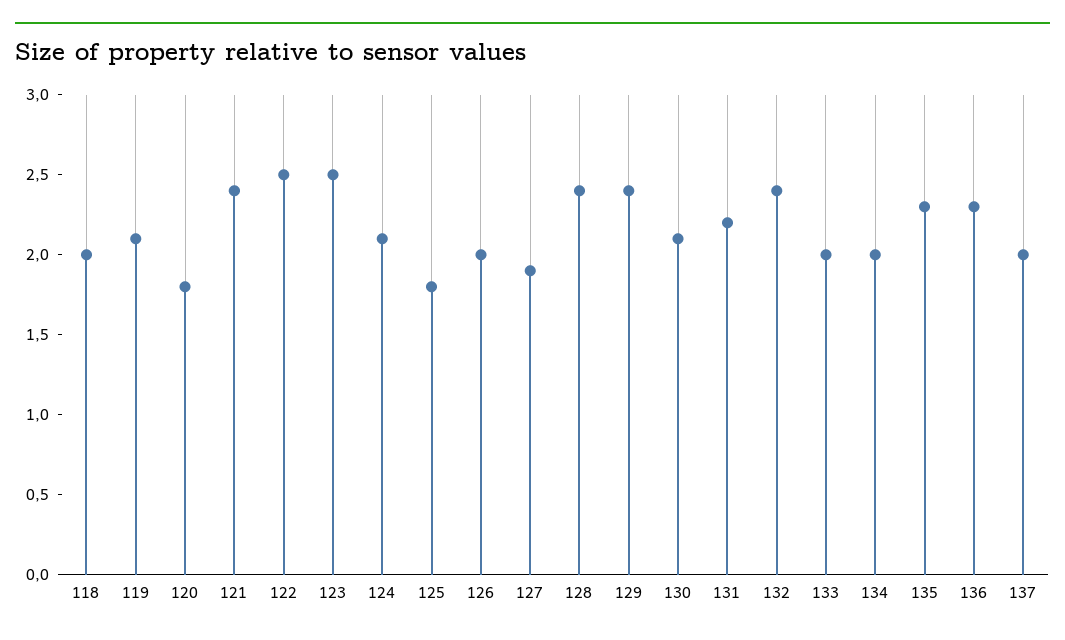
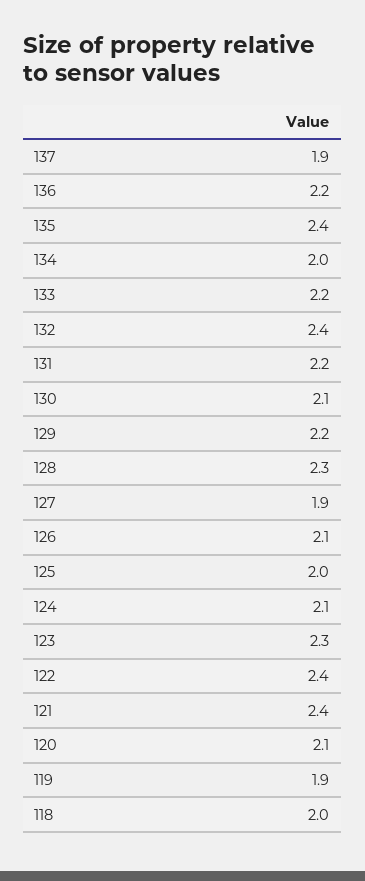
  {
    "118": 2,
-   "119": 2.1,
+   "119": 1.9,
-   "120": 1.8,
+   "120": 2.1,
    "121": 2.4,
-   "122": 2.5,
+   "122": 2.4,
-   "123": 2.5,
+   "123": 2.3,
    "124": 2.1,
-   "125": 1.8,
+   "125": 2,
-   "126": 2,
+   "126": 2.1,
    "127": 1.9,
-   "128": 2.4,
+   "128": 2.3,
-   "129": 2.4,
+   "129": 2.2,
    "130": 2.1,
    "131": 2.2,
    "132": 2.4,
-   "133": 2,
+   "133": 2.2,
    "134": 2,
-   "135": 2.3,
+   "135": 2.4,
-   "136": 2.3,
+   "136": 2.2,
-   "137": 2
+   "137": 1.9
  }

